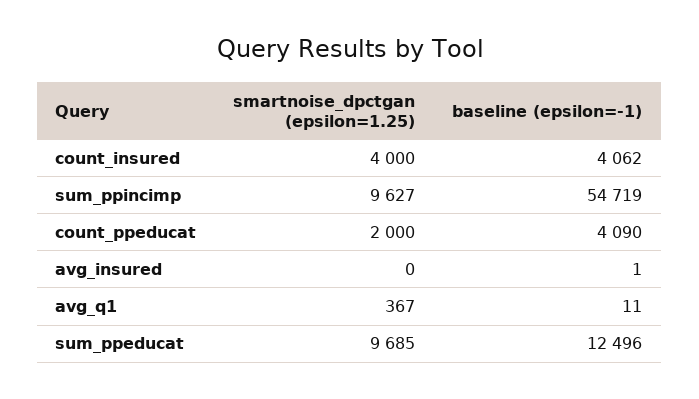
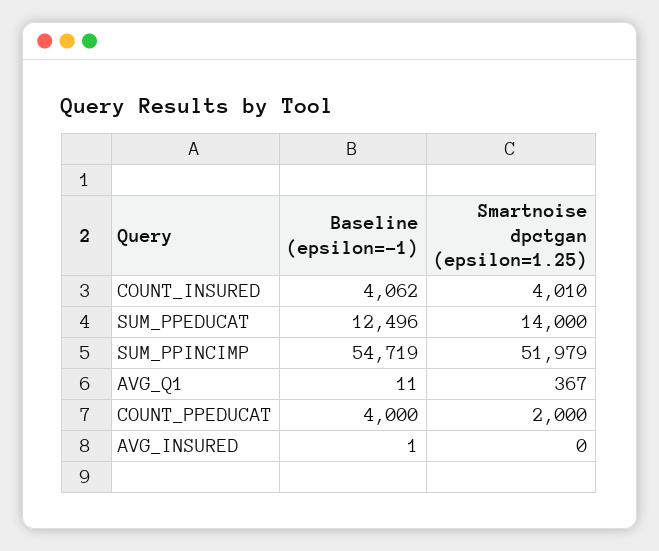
  {
    "smartnoise_dpctgan (epsilon=1.25)": {
-     "count_insured": 4000,
+     "count_insured": 4010,
-     "sum_ppincimp": 9627,
+     "sum_ppincimp": 51979,
      "count_ppeducat": 2000,
      "avg_insured": 0,
      "avg_q1": 367,
-     "sum_ppeducat": 9685
+     "sum_ppeducat": 14000
    },
    "baseline (epsilon=-1)": {
      "count_insured": 4062,
      "sum_ppincimp": 54719,
-     "count_ppeducat": 4090,
+     "count_ppeducat": 4000,
      "avg_insured": 1,
      "avg_q1": 11,
      "sum_ppeducat": 12496
    }
  }

